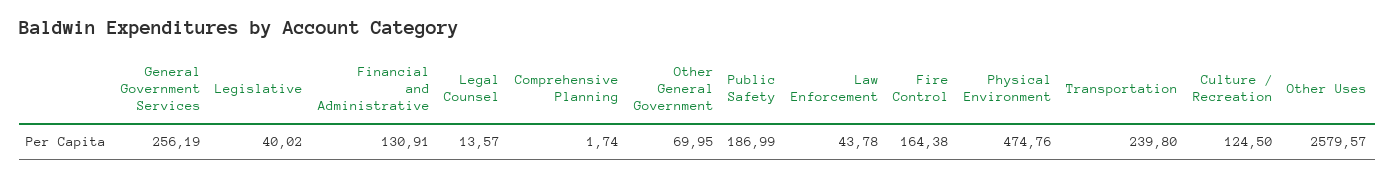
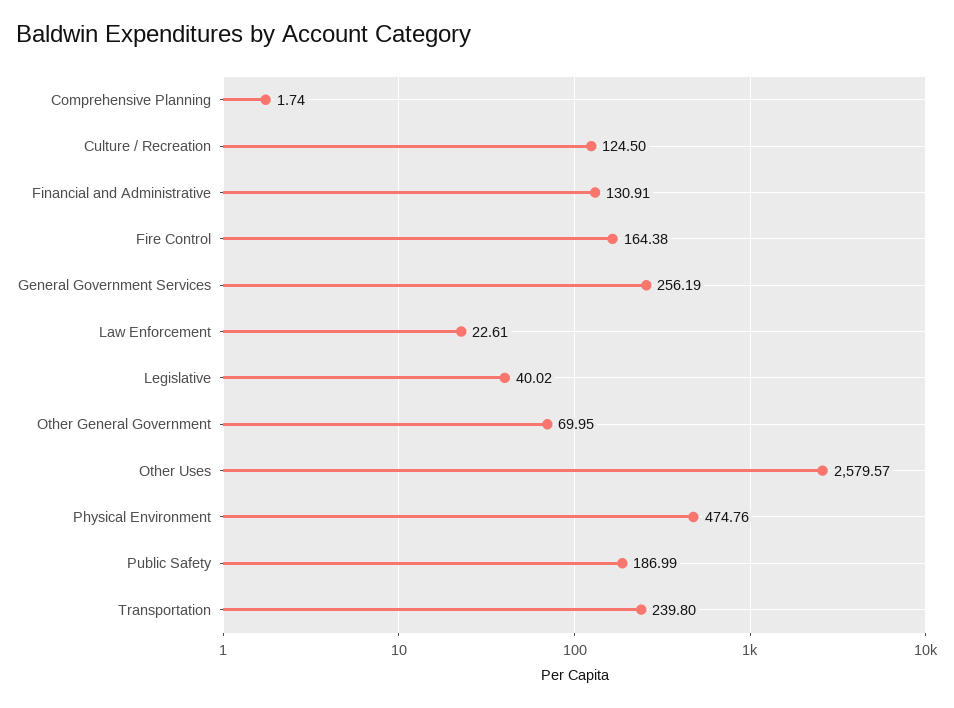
  {
    "General Government Services": 256.19,
    "Legislative": 40.02,
    "Financial and Administrative": 130.91,
-   "Legal Counsel": 13.57,
    "Comprehensive Planning": 1.74,
    "Other General Government": 69.95,
    "Public Safety": 186.99,
-   "Law Enforcement": 43.78,
+   "Law Enforcement": 22.61,
    "Fire Control": 164.38,
    "Physical Environment": 474.76,
    "Transportation": 239.8,
    "Culture / Recreation": 124.5,
    "Other Uses": 2579.57
  }

